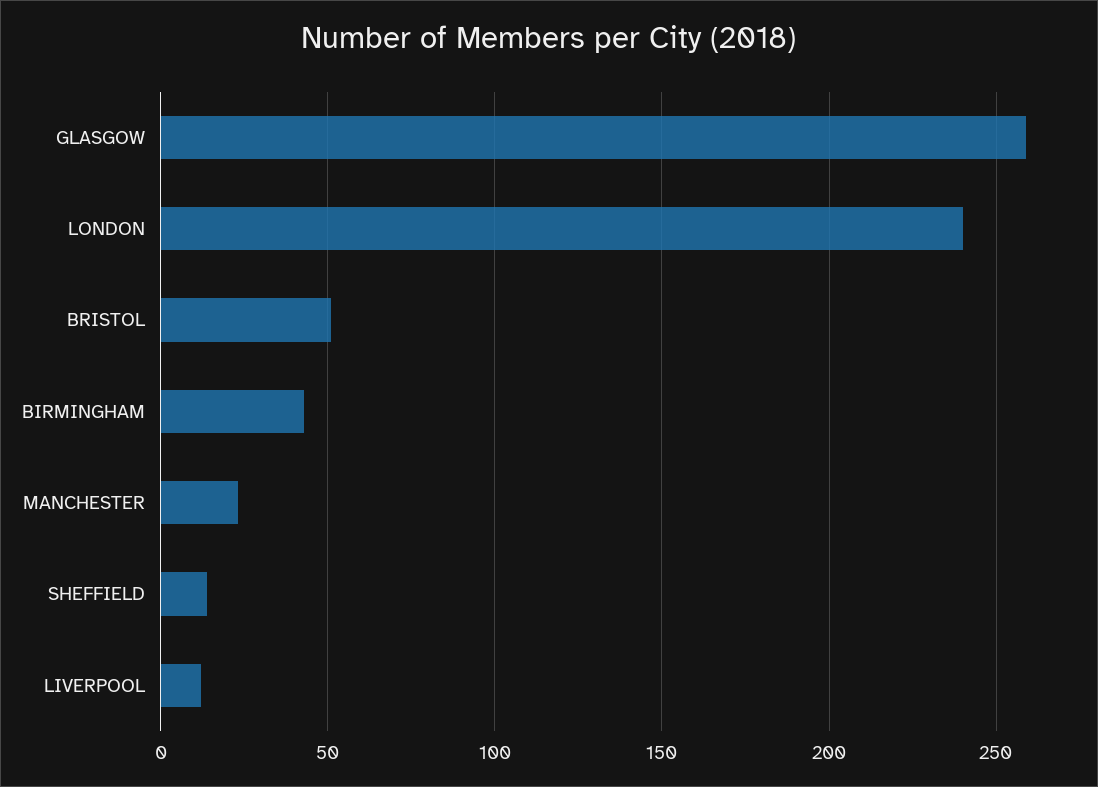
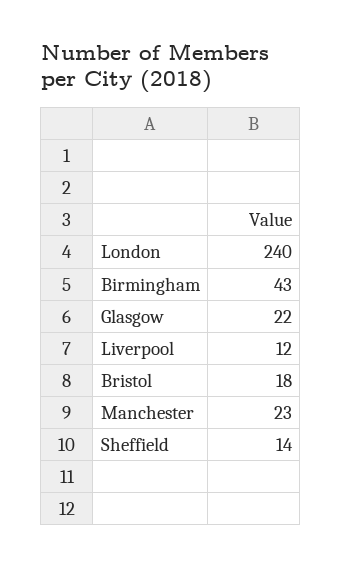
  {
-   "GLASGOW": 260,
+   "GLASGOW": 22,
    "LONDON": 240,
-   "BRISTOL": 50,
+   "BRISTOL": 18,
    "BIRMINGHAM": 43,
    "MANCHESTER": 23,
    "SHEFFIELD": 14,
    "LIVERPOOL": 12
  }

